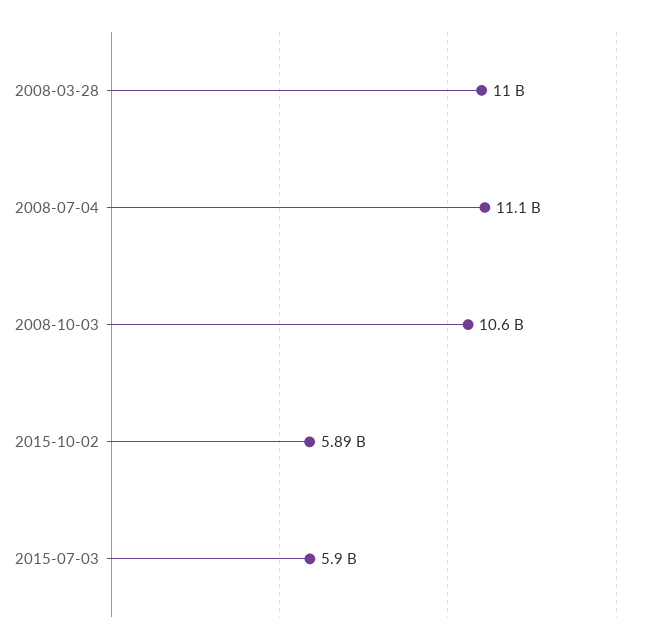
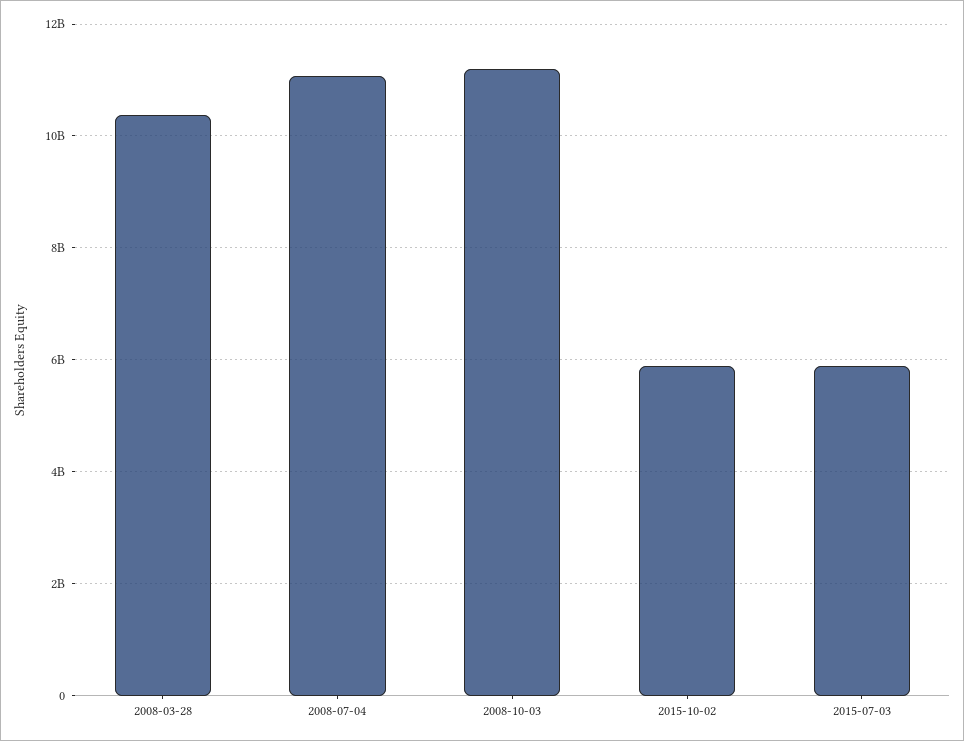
  {
-   "2008-03-28": 11000000000,
+   "2008-03-28": 10400000000,
    "2008-07-04": 11100000000,
-   "2008-10-03": 10600000000,
+   "2008-10-03": 11200000000,
    "2015-10-02": 5890000000,
    "2015-07-03": 5900000000
  }

